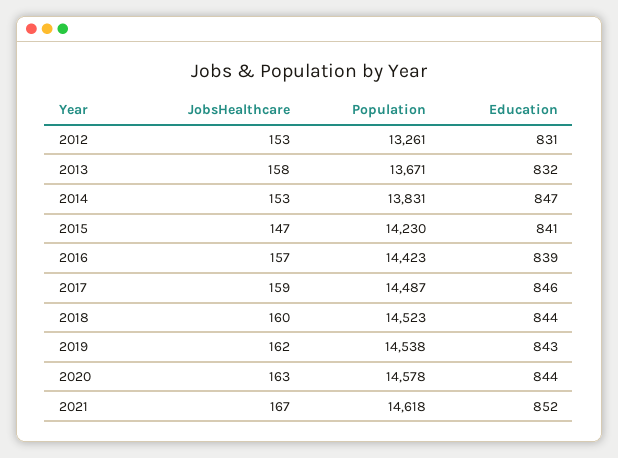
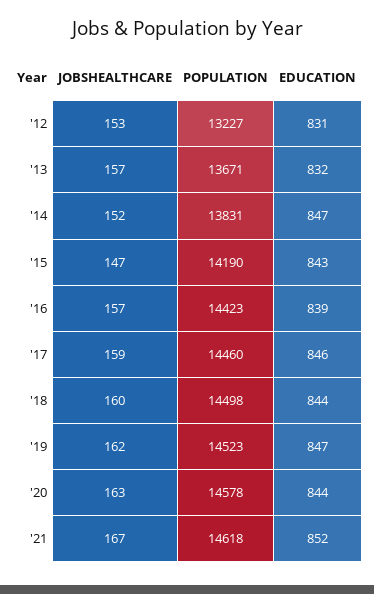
  {
    "JobsHealthcare": {
      "2012": 153,
-     "2013": 158,
+     "2013": 157,
-     "2014": 153,
+     "2014": 152,
      "2015": 147,
      "2016": 157,
      "2017": 159,
      "2018": 160,
      "2019": 162,
      "2020": 163,
      "2021": 167
    },
    "Population": {
-     "2012": 13261,
+     "2012": 13227,
      "2013": 13671,
      "2014": 13831,
-     "2015": 14230,
+     "2015": 14190,
      "2016": 14423,
-     "2017": 14487,
+     "2017": 14460,
-     "2018": 14523,
+     "2018": 14498,
-     "2019": 14538,
+     "2019": 14523,
      "2020": 14578,
      "2021": 14618
    },
    "Education": {
      "2012": 831,
      "2013": 832,
      "2014": 847,
-     "2015": 841,
+     "2015": 843,
      "2016": 839,
      "2017": 846,
      "2018": 844,
-     "2019": 843,
+     "2019": 847,
      "2020": 844,
      "2021": 852
    }
  }

